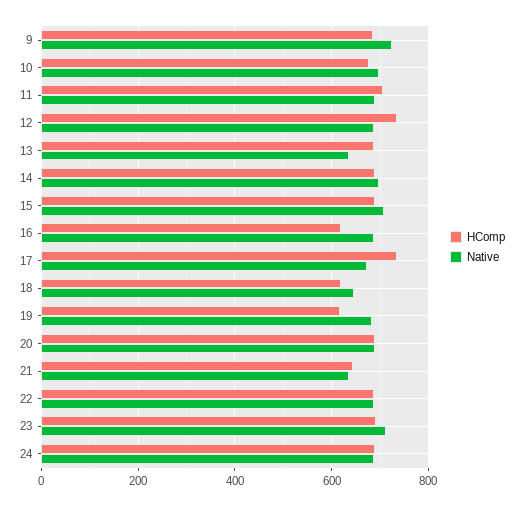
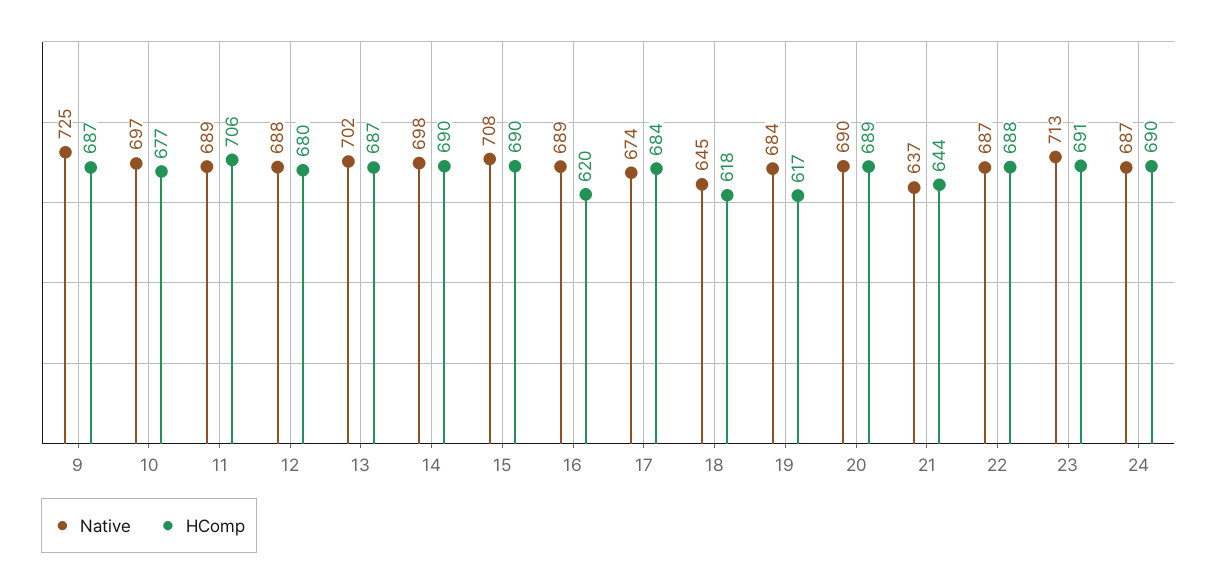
  {
    "HComp": {
      "9": 687,
      "10": 677,
      "11": 706,
-     "12": 740,
+     "12": 680,
      "13": 687,
      "14": 690,
      "15": 690,
      "16": 620,
-     "17": 740,
+     "17": 684,
      "18": 618,
      "19": 617,
      "20": 689,
      "21": 644,
      "22": 688,
      "23": 691,
      "24": 690
    },
    "Native": {
      "9": 725,
      "10": 697,
      "11": 689,
      "12": 688,
-     "13": 640,
+     "13": 702,
      "14": 698,
      "15": 708,
      "16": 689,
      "17": 674,
      "18": 645,
      "19": 684,
      "20": 690,
      "21": 637,
      "22": 687,
      "23": 713,
      "24": 687
    }
  }

